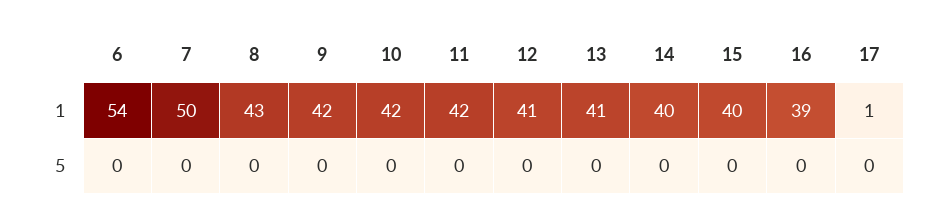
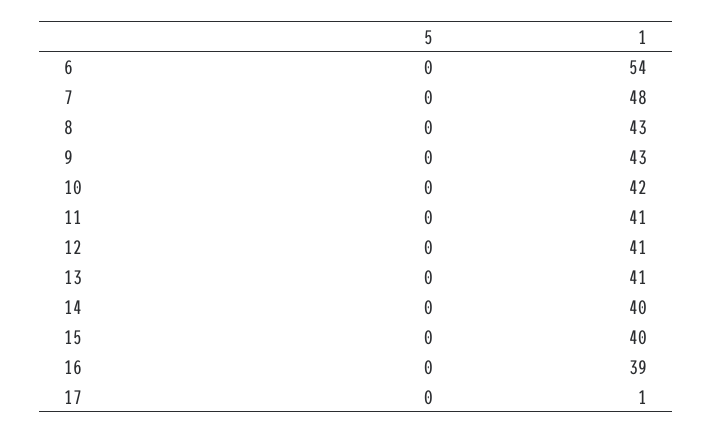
  {
    "6": {
      "1": 54,
      "5": 0
    },
    "7": {
-     "1": 50,
+     "1": 48,
      "5": 0
    },
    "8": {
      "1": 43,
      "5": 0
    },
    "9": {
-     "1": 42,
+     "1": 43,
      "5": 0
    },
    "10": {
      "1": 42,
      "5": 0
    },
    "11": {
-     "1": 42,
+     "1": 41,
      "5": 0
    },
    "12": {
      "1": 41,
      "5": 0
    },
    "13": {
      "1": 41,
      "5": 0
    },
    "14": {
      "1": 40,
      "5": 0
    },
    "15": {
      "1": 40,
      "5": 0
    },
    "16": {
      "1": 39,
      "5": 0
    },
    "17": {
      "1": 1,
      "5": 0
    }
  }

